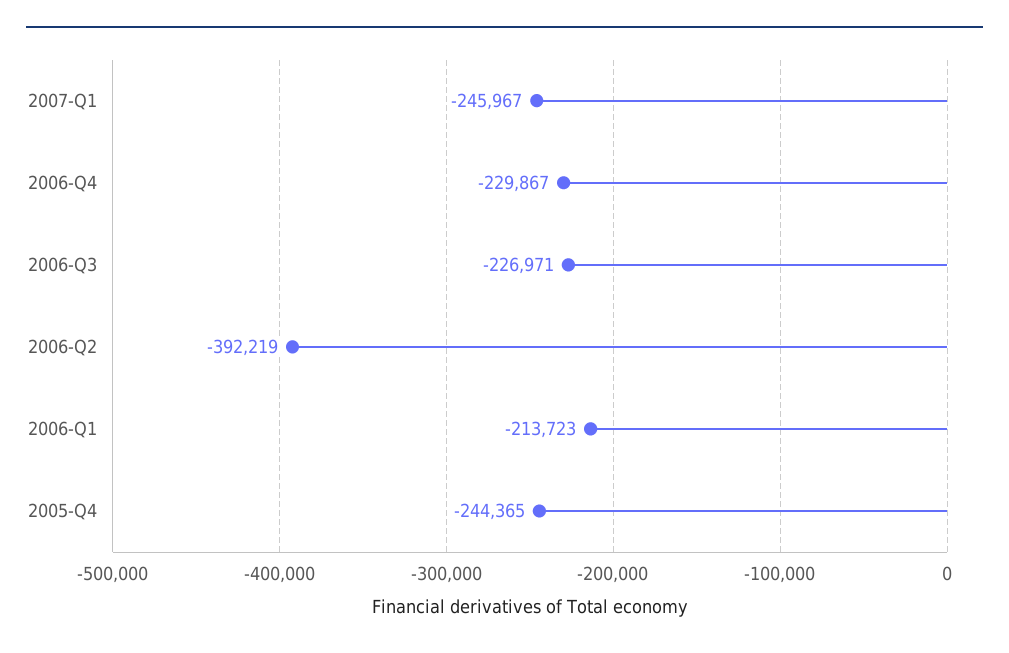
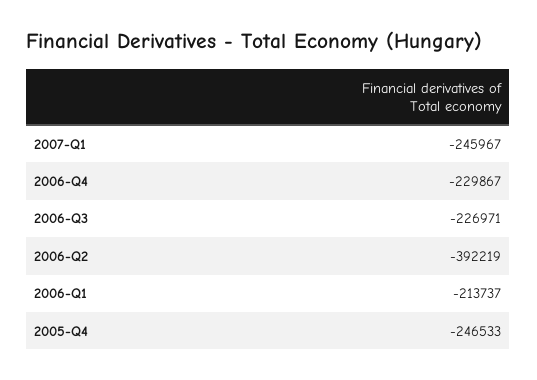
  {
    "2007-Q1": -245967,
    "2006-Q4": -229867,
    "2006-Q3": -226971,
    "2006-Q2": -392219,
-   "2006-Q1": -213723,
+   "2006-Q1": -213737,
-   "2005-Q4": -244365
+   "2005-Q4": -246533
  }

